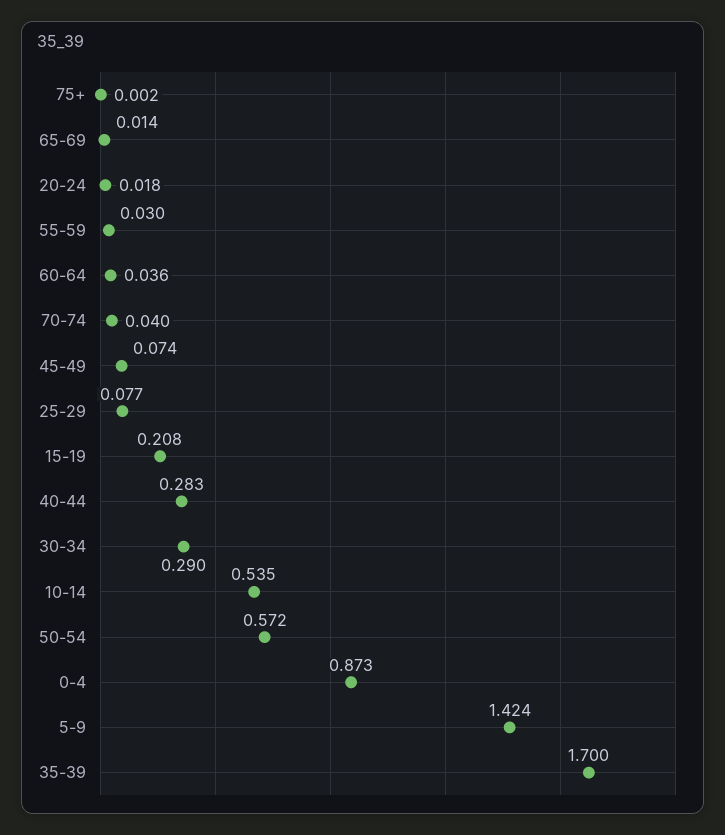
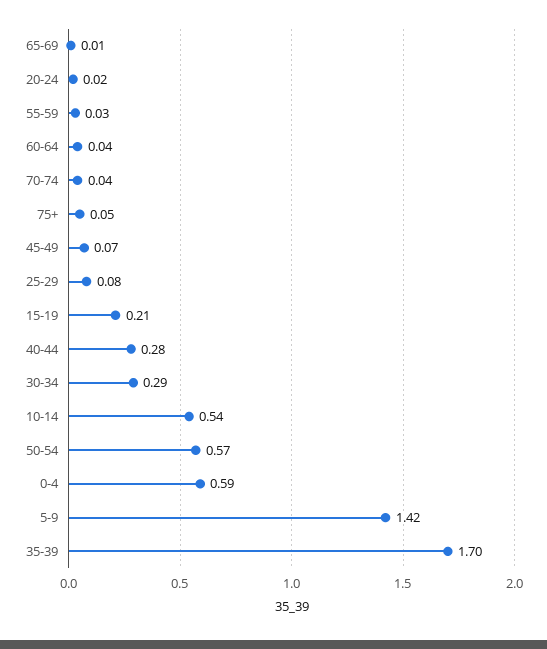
  {
-   "75+": 0.002,
+   "75+": 0.05,
    "65-69": 0.014,
    "20-24": 0.018,
    "55-59": 0.03,
    "60-64": 0.036,
    "70-74": 0.04,
    "45-49": 0.074,
    "25-29": 0.077,
    "15-19": 0.208,
    "40-44": 0.283,
    "30-34": 0.29,
    "10-14": 0.535,
    "50-54": 0.572,
-   "0-4": 0.873,
+   "0-4": 0.59,
    "5-9": 1.424,
    "35-39": 1.7
  }

